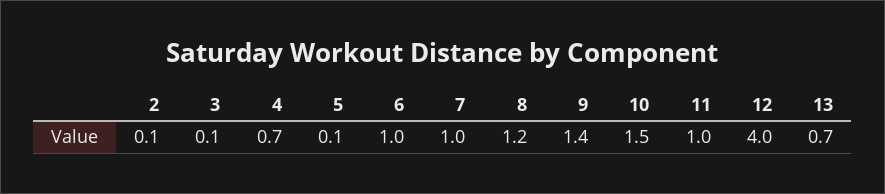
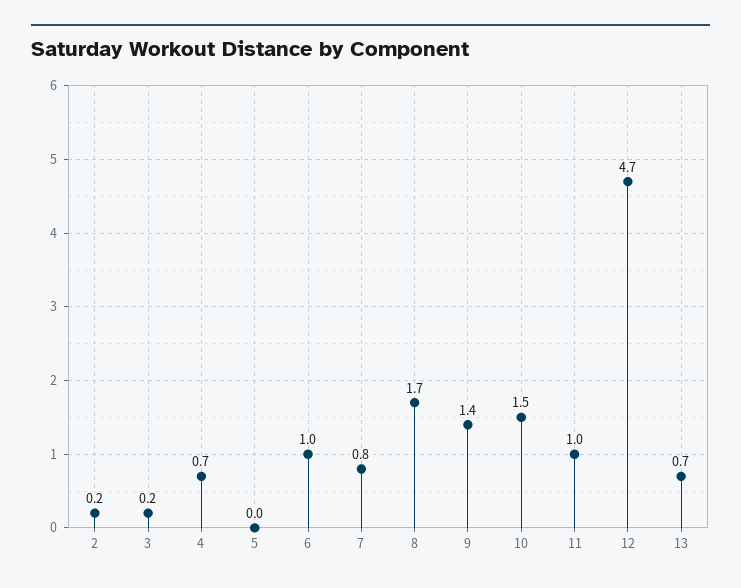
  {
-   "2": 0.1,
+   "2": 0.2,
-   "3": 0.1,
+   "3": 0.2,
    "4": 0.7,
-   "5": 0.1,
+   "5": 0,
    "6": 1,
-   "7": 1,
+   "7": 0.8,
-   "8": 1.2,
+   "8": 1.7,
    "9": 1.4,
    "10": 1.5,
    "11": 1,
-   "12": 4,
+   "12": 4.7,
    "13": 0.7
  }

